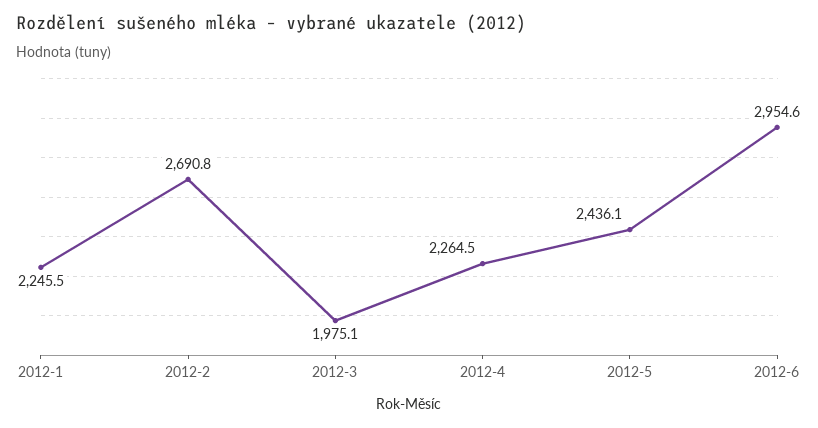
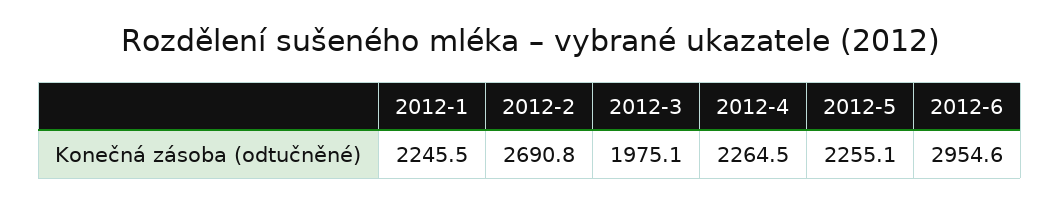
  {
    "2012-1": 2245.5,
    "2012-2": 2690.8,
    "2012-3": 1975.1,
    "2012-4": 2264.5,
-   "2012-5": 2436.1,
+   "2012-5": 2255.1,
    "2012-6": 2954.6
  }

